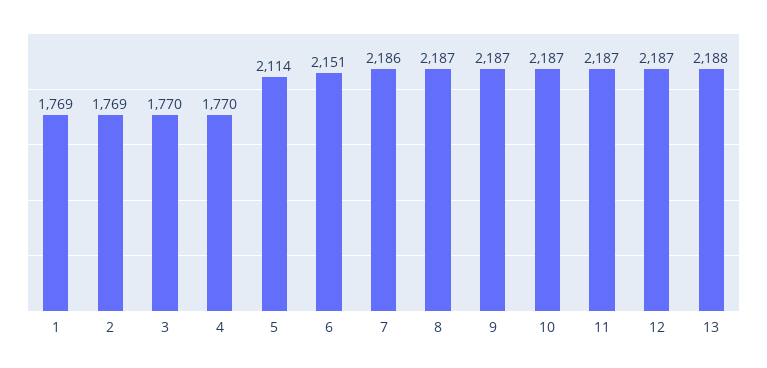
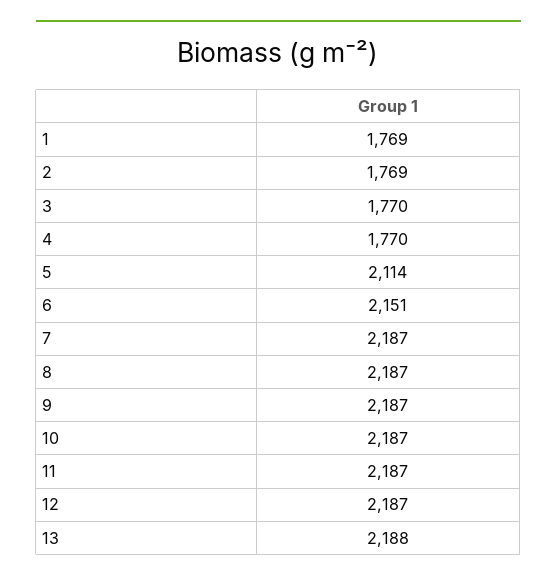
  {
    "1": 1769,
    "2": 1769,
    "3": 1770,
    "4": 1770,
    "5": 2114,
    "6": 2151,
-   "7": 2186,
+   "7": 2187,
    "8": 2187,
    "9": 2187,
    "10": 2187,
    "11": 2187,
    "12": 2187,
    "13": 2188
  }

